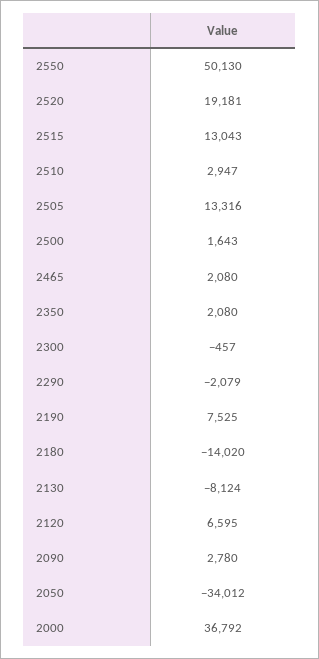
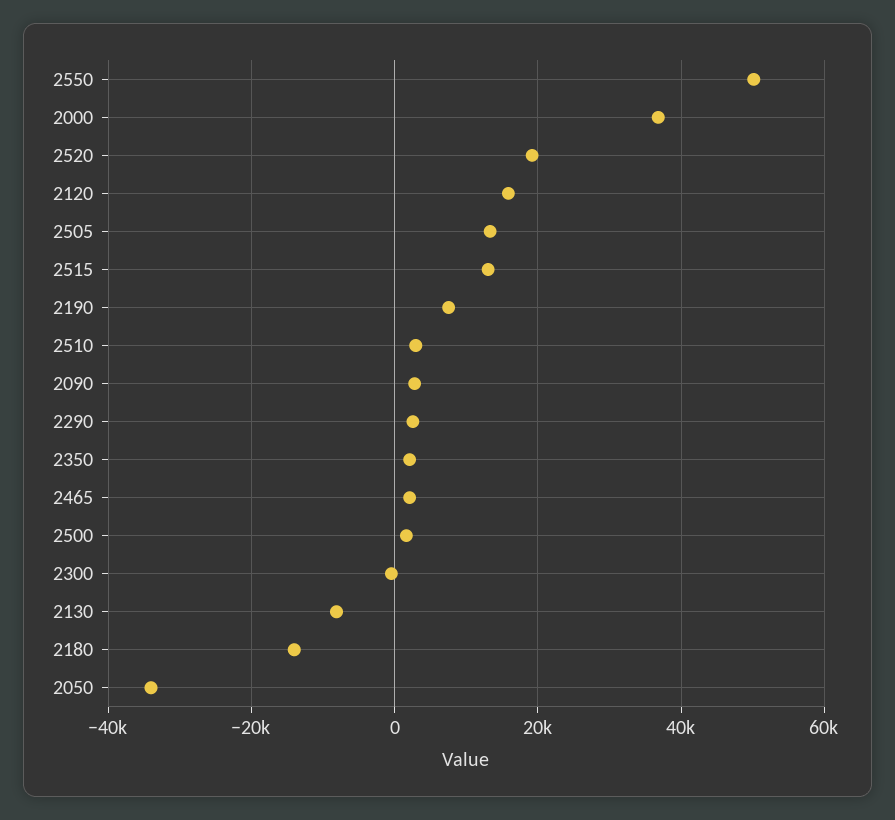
  {
    "2550": 50130,
    "2520": 19181,
    "2515": 13043,
    "2510": 2947,
    "2505": 13316,
    "2500": 1643,
    "2465": 2080,
    "2350": 2080,
    "2300": -457,
-   "2290": -2079,
+   "2290": 2000,
    "2190": 7525,
    "2180": -14020,
    "2130": -8124,
-   "2120": 6595,
+   "2120": 16000,
    "2090": 2780,
    "2050": -34012,
    "2000": 36792
  }

